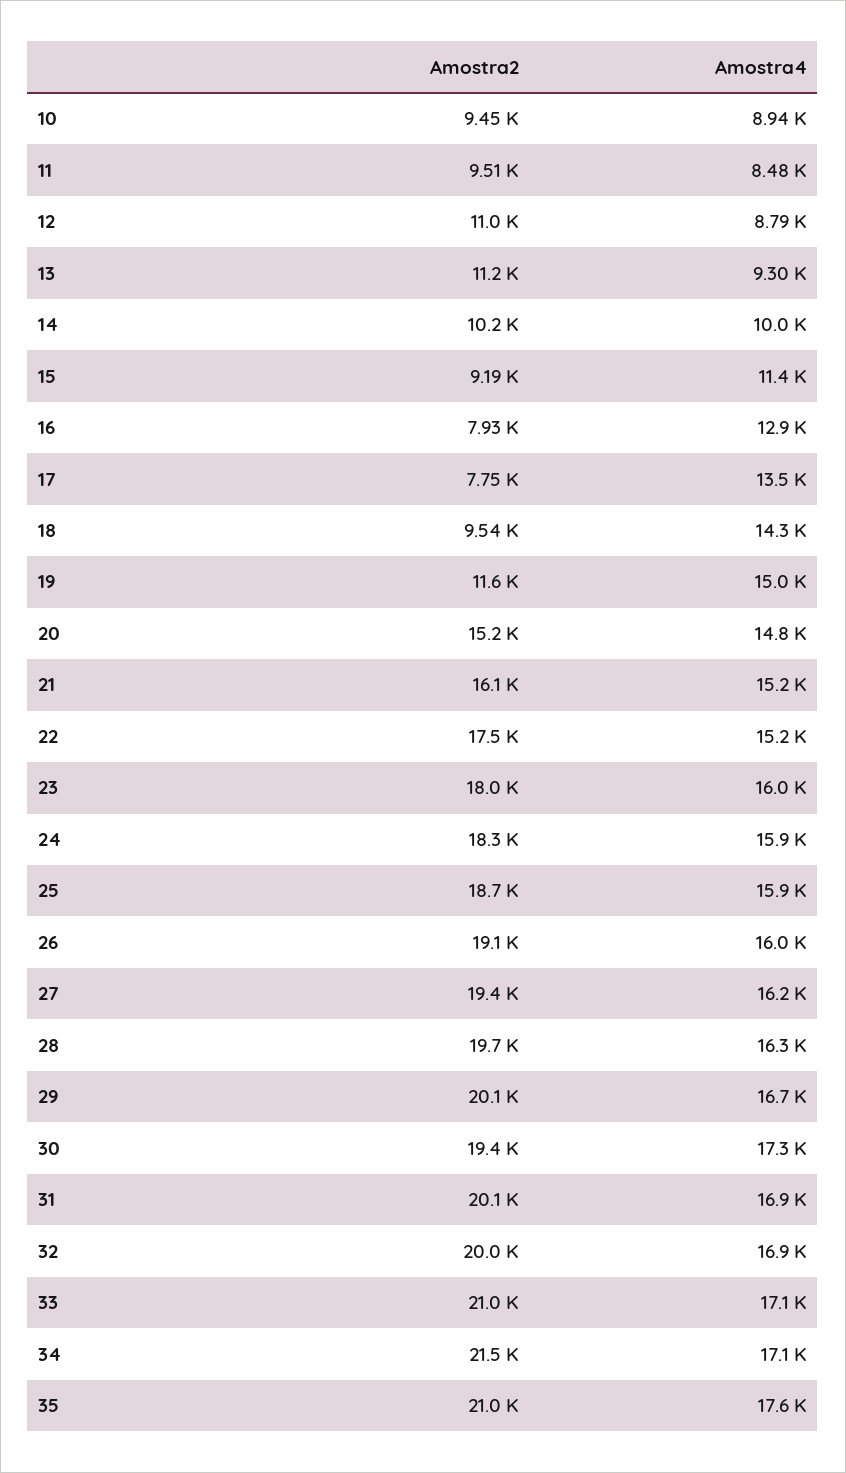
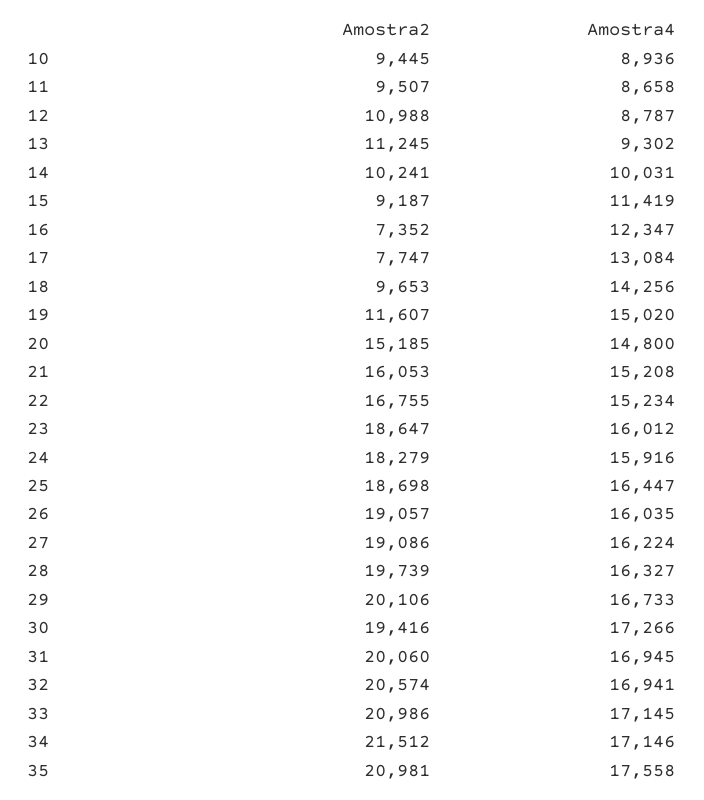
  {
    "Amostra2": {
      "10": 9445,
      "11": 9507,
      "12": 10988,
      "13": 11245,
      "14": 10241,
      "15": 9187,
-     "16": 7930,
+     "16": 7352,
      "17": 7747,
-     "18": 9540,
+     "18": 9653,
      "19": 11607,
      "20": 15185,
      "21": 16053,
-     "22": 17500,
+     "22": 16755,
-     "23": 18000,
+     "23": 18647,
      "24": 18279,
      "25": 18698,
      "26": 19057,
-     "27": 19400,
+     "27": 19086,
      "28": 19739,
      "29": 20106,
      "30": 19416,
      "31": 20060,
-     "32": 20000,
+     "32": 20574,
      "33": 20986,
      "34": 21512,
      "35": 20981
    },
    "Amostra4": {
      "10": 8936,
-     "11": 8480,
+     "11": 8658,
      "12": 8787,
      "13": 9302,
      "14": 10031,
      "15": 11419,
-     "16": 12900,
+     "16": 12347,
-     "17": 13500,
+     "17": 13084,
      "18": 14256,
      "19": 15020,
      "20": 14800,
      "21": 15208,
      "22": 15234,
      "23": 16012,
      "24": 15916,
-     "25": 15900,
+     "25": 16447,
      "26": 16035,
      "27": 16224,
      "28": 16327,
      "29": 16733,
      "30": 17266,
      "31": 16945,
      "32": 16941,
      "33": 17145,
      "34": 17146,
      "35": 17558
    }
  }

